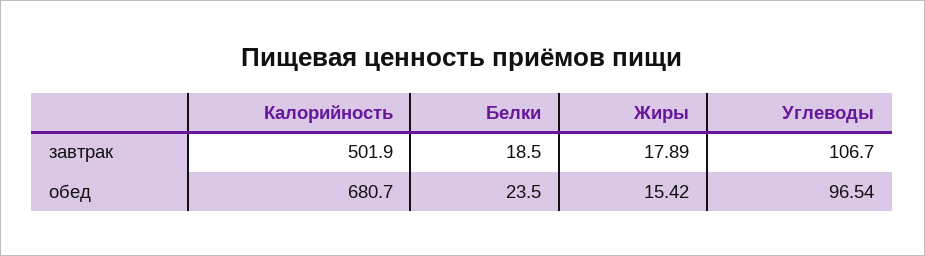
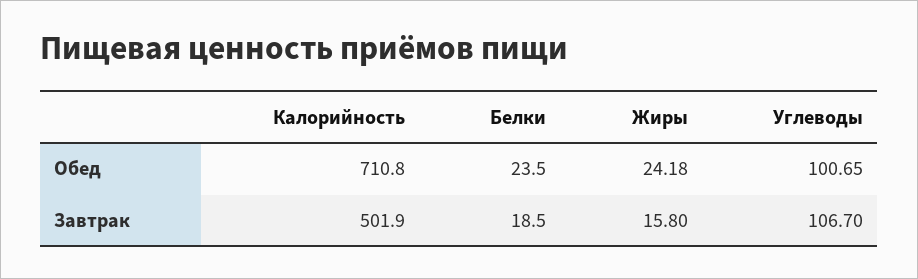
  {
    "Калорийность": {
      "завтрак": 501.9,
-     "обед": 680.7
+     "обед": 710.8
    },
    "Белки": {
      "завтрак": 18.5,
      "обед": 23.5
    },
    "Жиры": {
-     "завтрак": 17.89,
+     "завтрак": 15.8,
-     "обед": 15.42
+     "обед": 24.18
    },
    "Углеводы": {
      "завтрак": 106.7,
-     "обед": 96.54
+     "обед": 100.65
    }
  }

